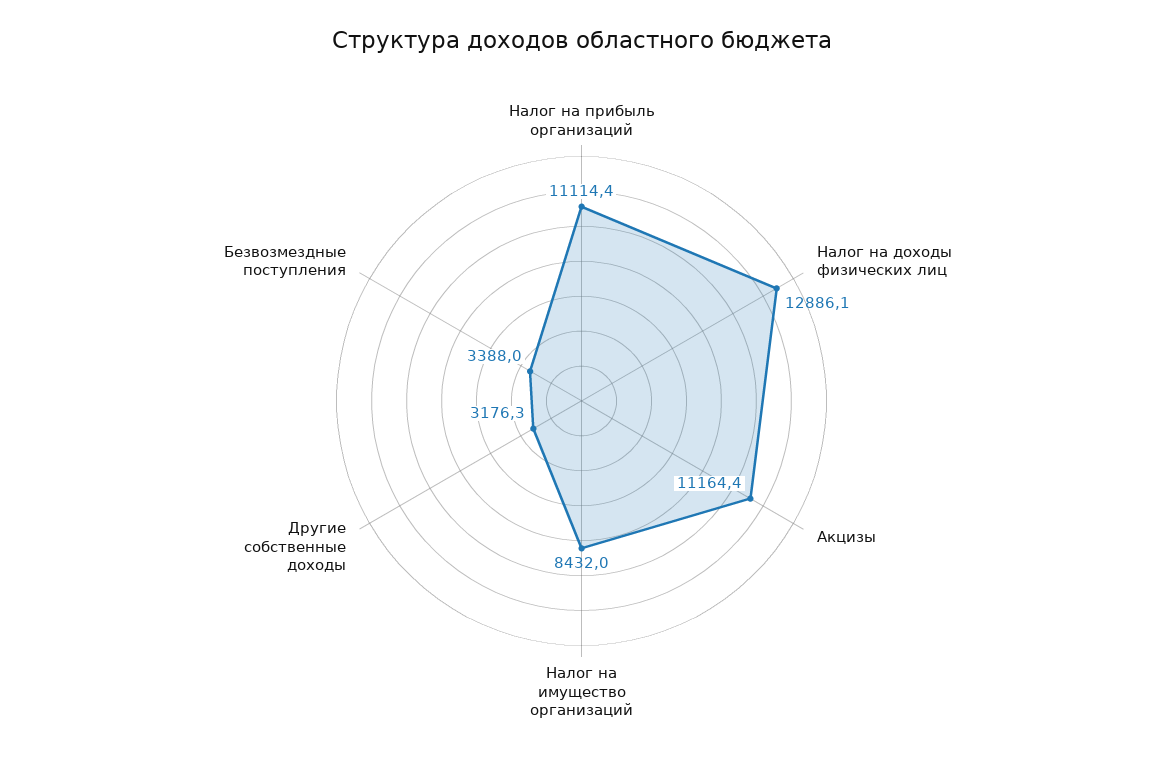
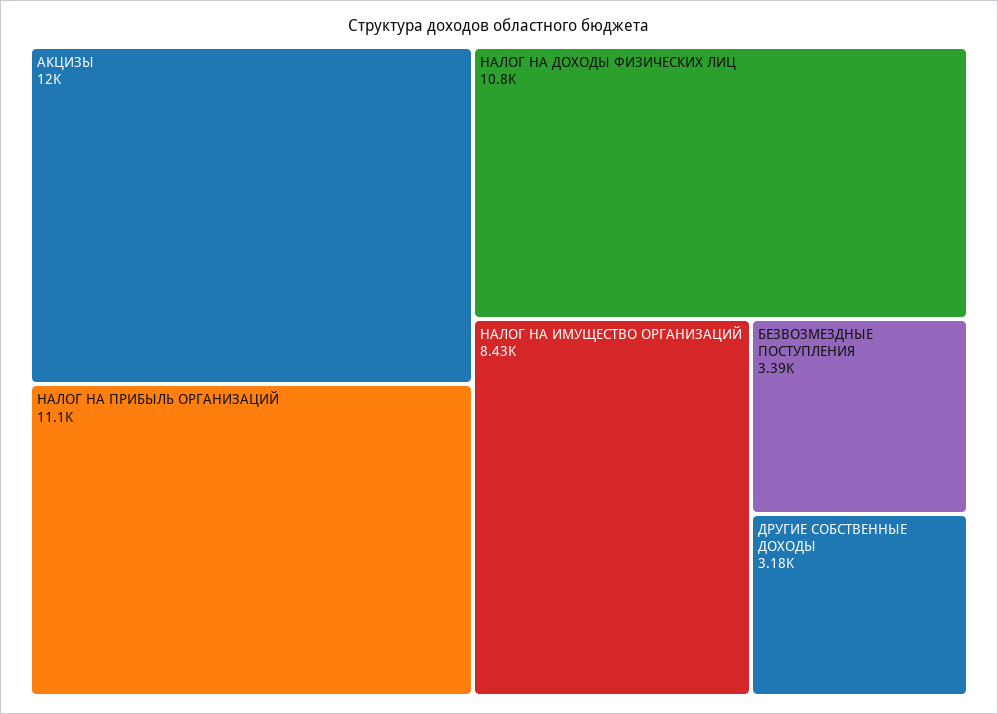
  {
    "Налог на прибыль организаций": 11114.4,
-   "Налог на доходы физических лиц": 12886.1,
+   "Налог на доходы физических лиц": 10800,
-   "Акцизы": 11164.4,
+   "Акцизы": 12000,
    "Налог на имущество организаций": 8432,
    "Другие собственные доходы": 3176.3,
    "Безвозмездные поступления": 3388
  }

